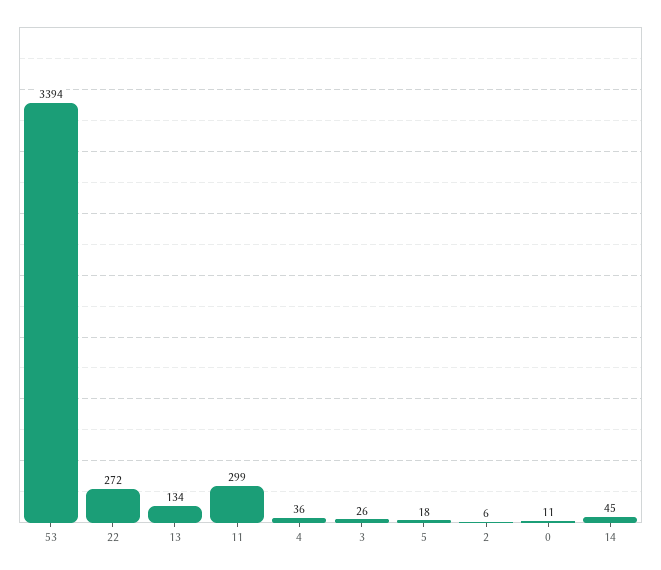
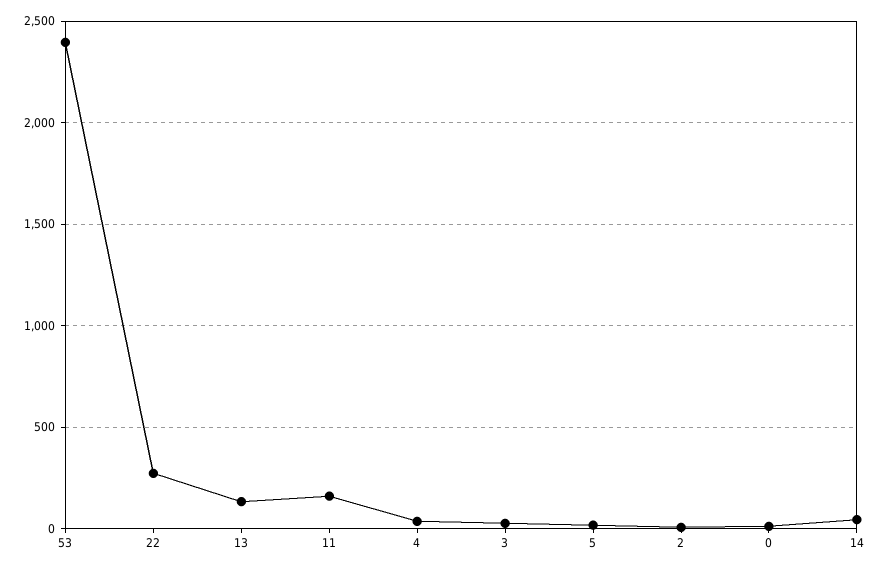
  {
-   "53": 3394,
+   "53": 2400,
    "22": 272,
    "13": 134,
-   "11": 299,
+   "11": 150,
    "4": 36,
    "3": 26,
    "5": 18,
    "2": 6,
    "0": 11,
    "14": 45
  }

